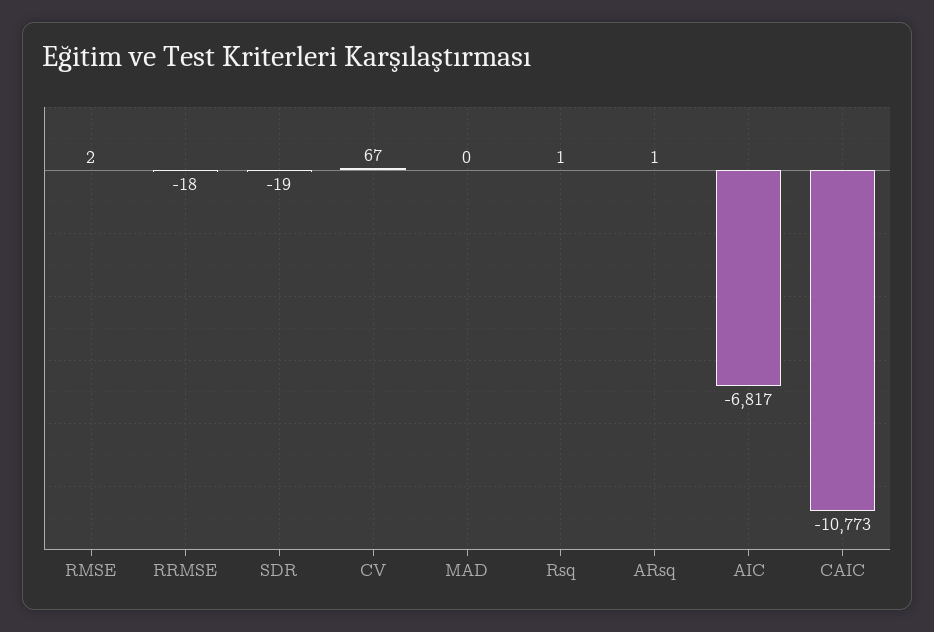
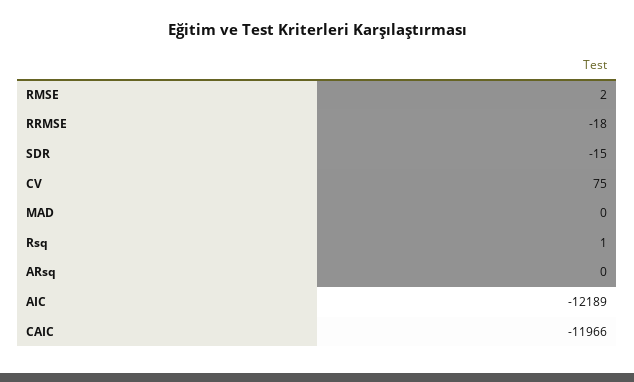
  {
    "RMSE": 2,
    "RRMSE": -18,
-   "SDR": -19,
+   "SDR": -15,
-   "CV": 67,
+   "CV": 75,
    "MAD": 0,
    "Rsq": 1,
-   "ARsq": 1,
+   "ARsq": 0,
-   "AIC": -6817,
+   "AIC": -12189,
-   "CAIC": -10773
+   "CAIC": -11966
  }

